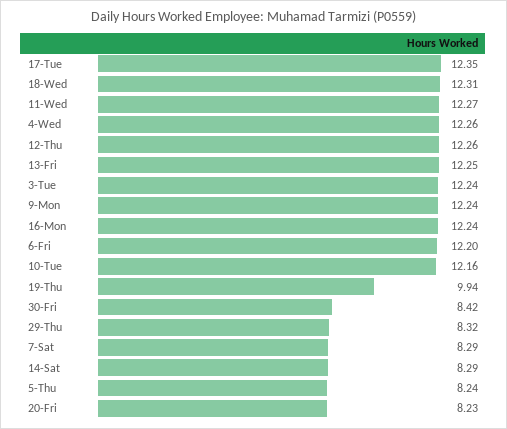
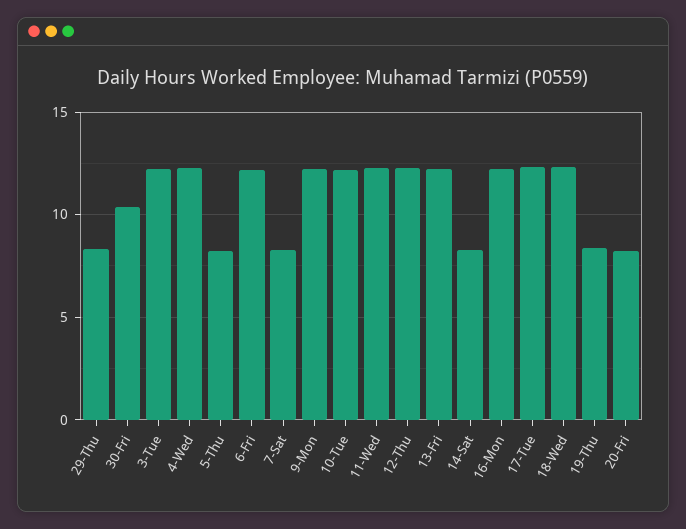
  {
    "17-Tue": 12.35,
    "18-Wed": 12.31,
    "11-Wed": 12.27,
    "4-Wed": 12.26,
    "12-Thu": 12.26,
    "13-Fri": 12.25,
    "3-Tue": 12.24,
    "9-Mon": 12.24,
    "16-Mon": 12.24,
    "6-Fri": 12.2,
    "10-Tue": 12.16,
-   "19-Thu": 9.94,
+   "19-Thu": 8.5,
-   "30-Fri": 8.42,
+   "30-Fri": 10.5,
    "29-Thu": 8.32,
    "7-Sat": 8.29,
    "14-Sat": 8.29,
    "5-Thu": 8.24,
    "20-Fri": 8.23
  }

